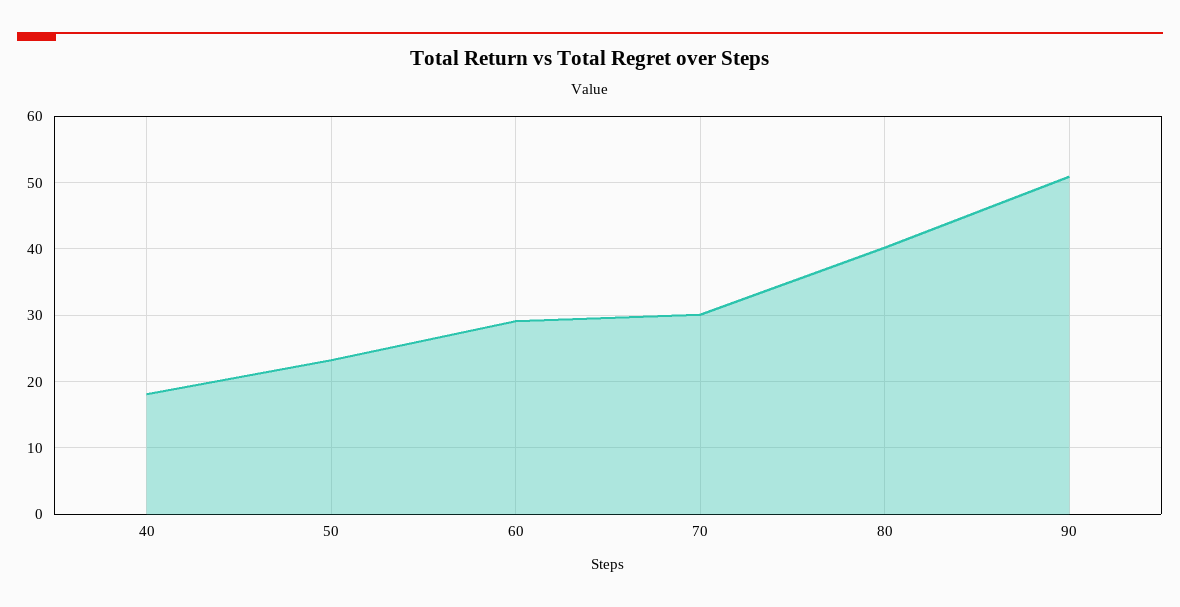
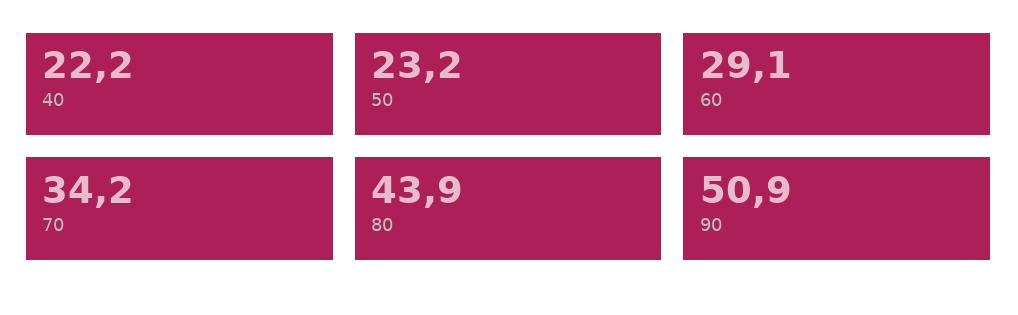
  {
-   "40": 18,
+   "40": 22.2,
    "50": 23.2,
    "60": 29.1,
-   "70": 30,
+   "70": 34.2,
-   "80": 40,
+   "80": 43.9,
    "90": 50.9
  }

